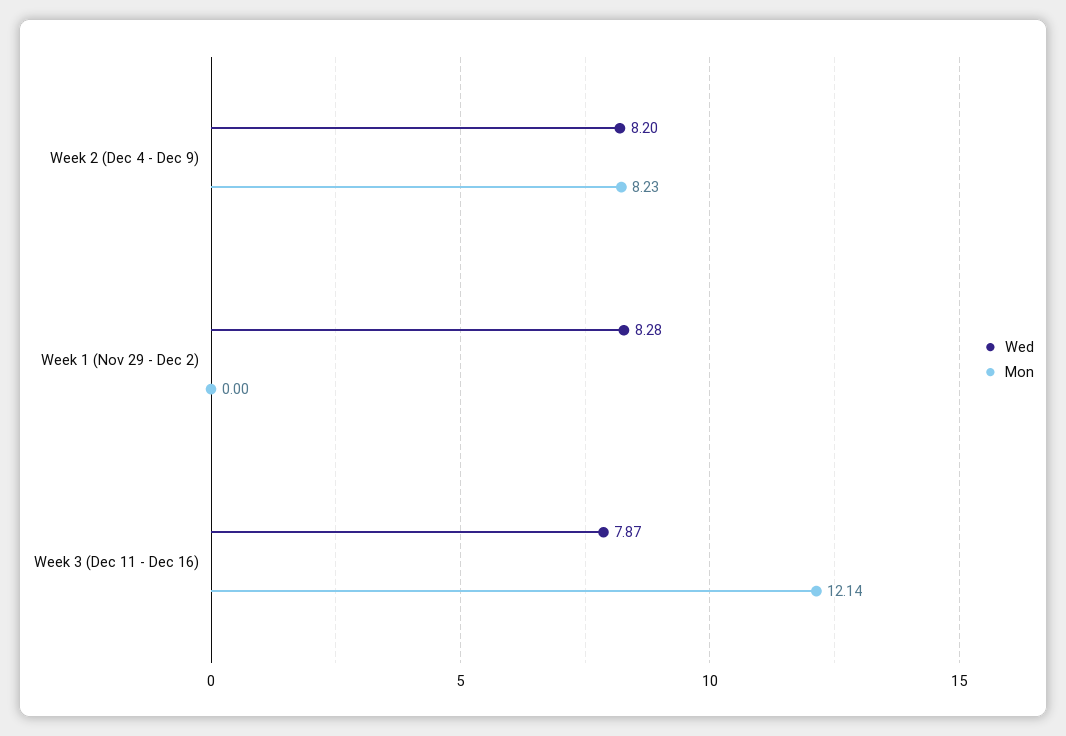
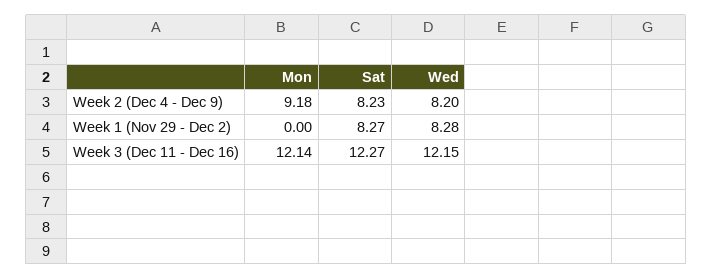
  {
    "Wed": {
      "Week 2 (Dec 4 - Dec 9)": 8.2,
      "Week 1 (Nov 29 - Dec 2)": 8.28,
-     "Week 3 (Dec 11 - Dec 16)": 7.87
+     "Week 3 (Dec 11 - Dec 16)": 12.15
    },
    "Mon": {
-     "Week 2 (Dec 4 - Dec 9)": 8.23,
+     "Week 2 (Dec 4 - Dec 9)": 9.18,
      "Week 1 (Nov 29 - Dec 2)": 0,
      "Week 3 (Dec 11 - Dec 16)": 12.14
-   }
+   },
+   "Sat": {
+     "Week 2 (Dec 4 - Dec 9)": 8.23,
+     "Week 1 (Nov 29 - Dec 2)": 8.27,
+     "Week 3 (Dec 11 - Dec 16)": 12.27
+   }
  }

